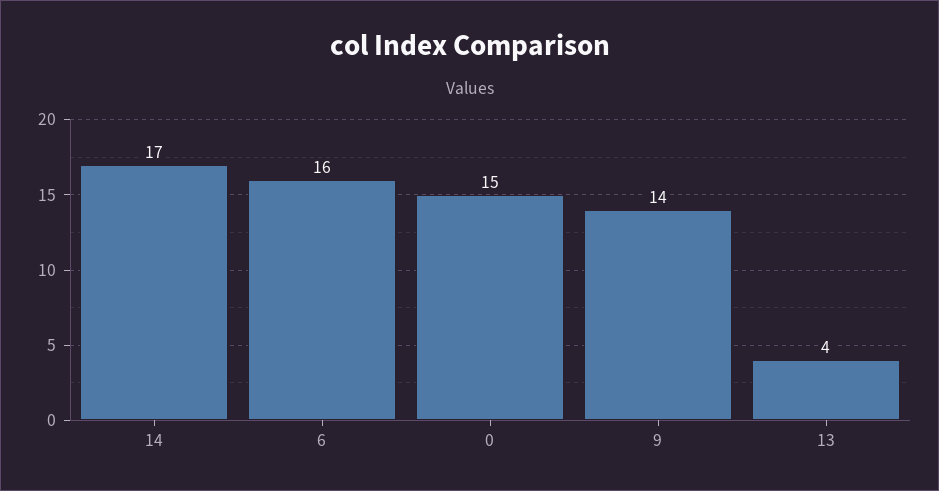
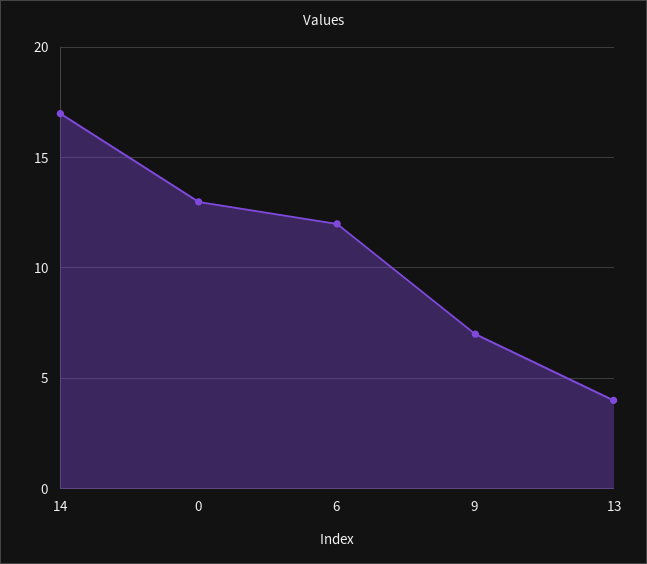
  {
    "14": 17,
-   "6": 16,
+   "6": 12,
-   "0": 15,
+   "0": 13,
-   "9": 14,
+   "9": 7,
    "13": 4
  }

